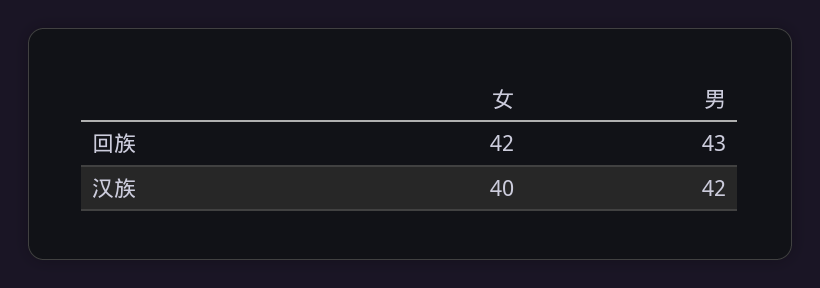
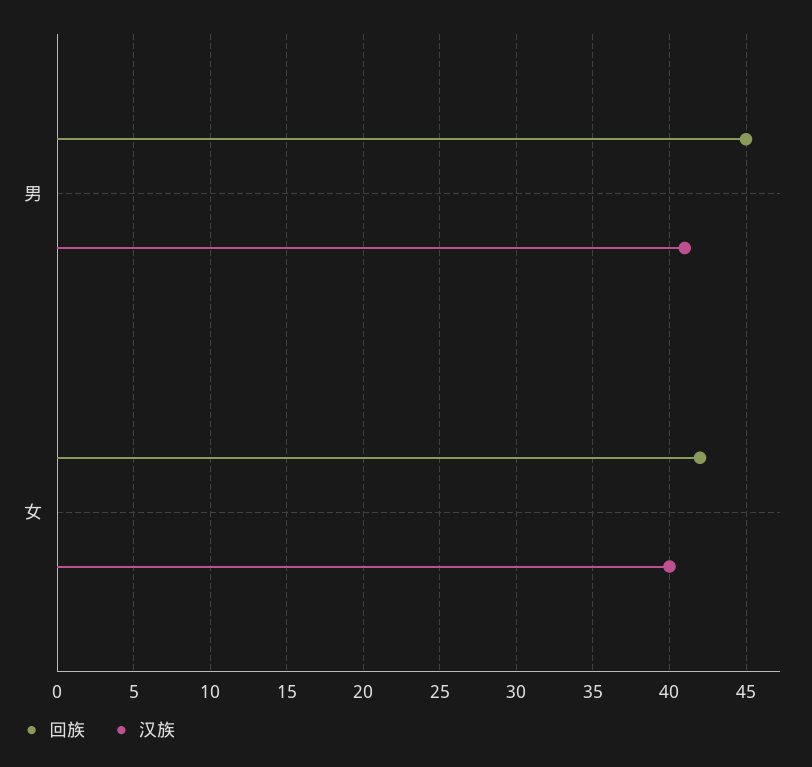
  {
    "回族": {
      "女": 42,
-     "男": 43
+     "男": 45
    },
    "汉族": {
      "女": 40,
-     "男": 42
+     "男": 41
    }
  }

